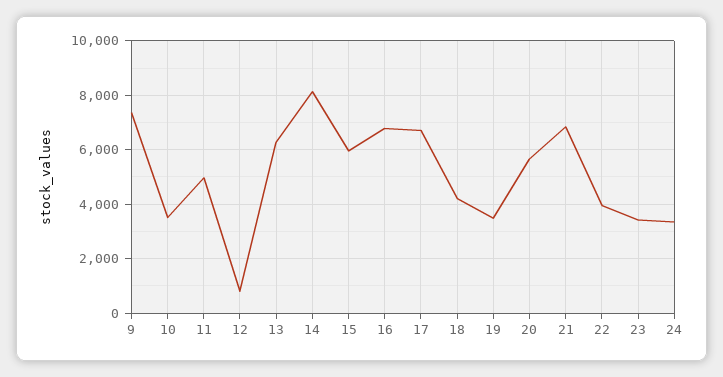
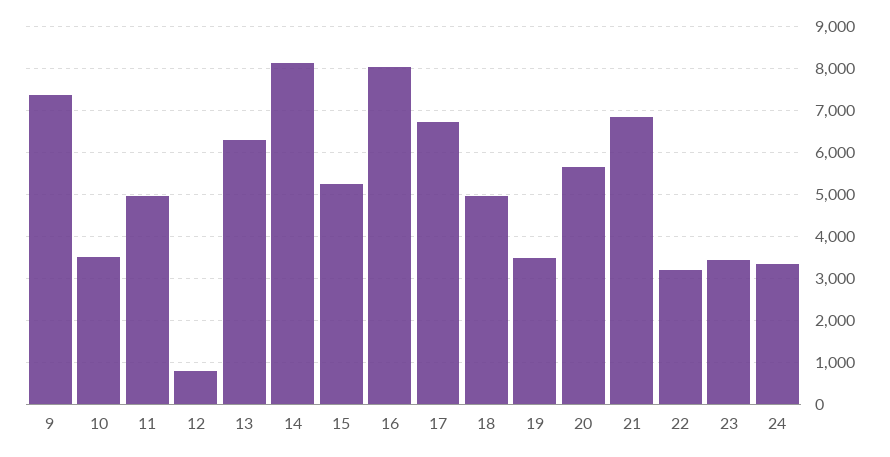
  {
    "9": 7400,
    "10": 3600,
    "11": 5000,
    "12": 800,
    "13": 6200,
    "14": 8200,
-   "15": 6000,
+   "15": 5200,
-   "16": 6750,
+   "16": 8000,
    "17": 6800,
-   "18": 4250,
+   "18": 5000,
    "19": 3400,
    "20": 5600,
    "21": 6800,
-   "22": 4000,
+   "22": 3200,
    "23": 3400,
    "24": 3400
  }

